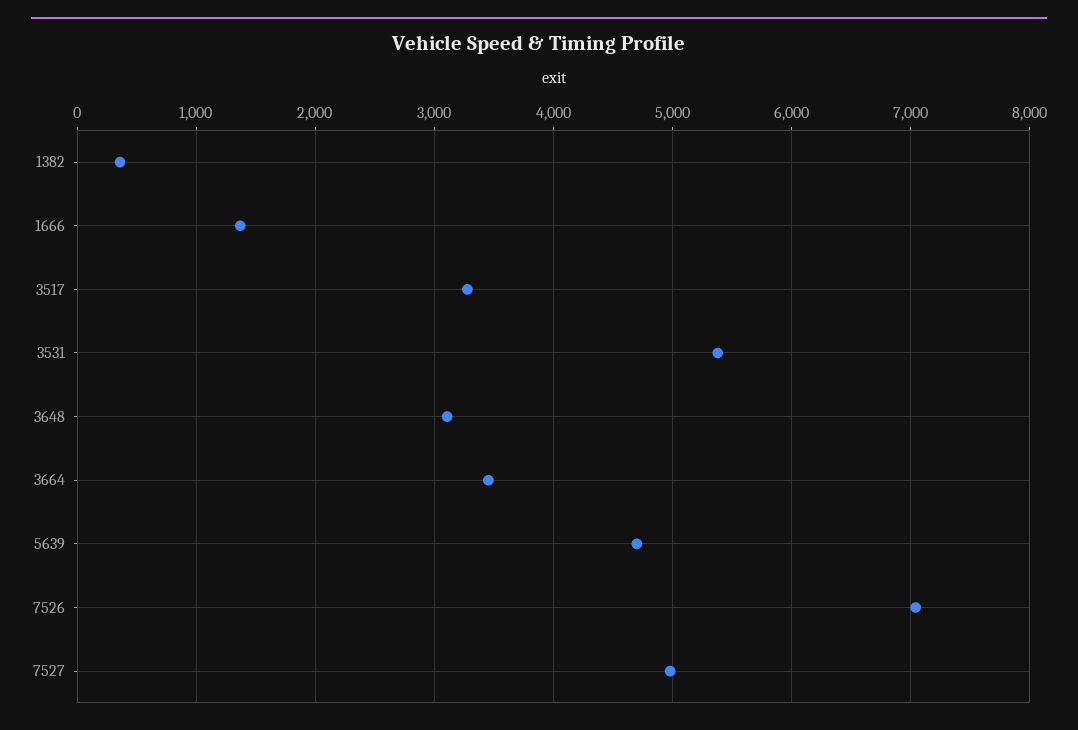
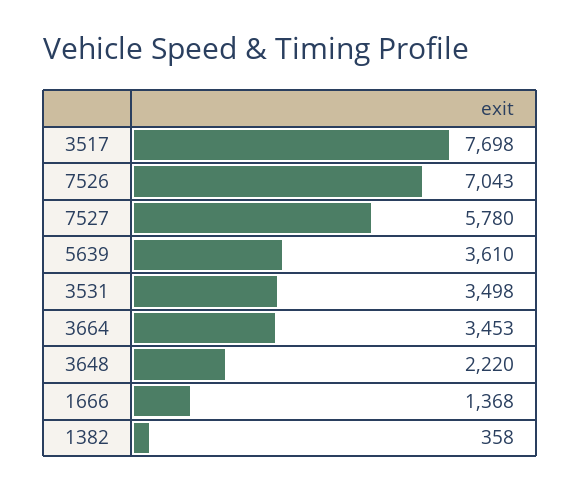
  {
    "1382": 358,
    "1666": 1368,
-   "3517": 3300,
+   "3517": 7698,
-   "3531": 5400,
+   "3531": 3498,
-   "3648": 3100,
+   "3648": 2220,
    "3664": 3453,
-   "5639": 4700,
+   "5639": 3610,
    "7526": 7043,
-   "7527": 5000
+   "7527": 5780
  }

